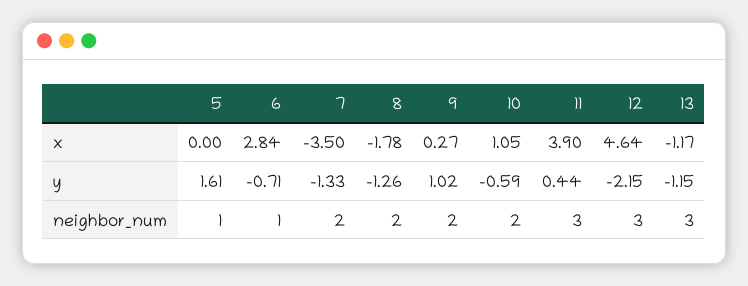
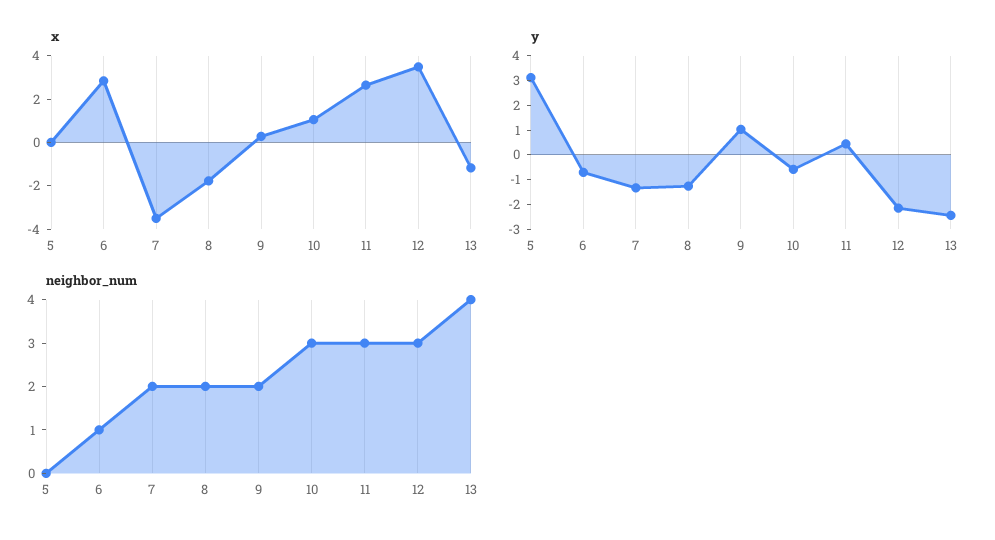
  {
    "x": {
      "5": 0,
      "6": 2.84,
      "7": -3.5,
      "8": -1.78,
      "9": 0.27,
      "10": 1.05,
-     "11": 3.9,
+     "11": 2.5,
-     "12": 4.64,
+     "12": 3.5,
      "13": -1.17
    },
    "y": {
-     "5": 1.61,
+     "5": 3,
      "6": -0.71,
      "7": -1.33,
      "8": -1.26,
      "9": 1.02,
      "10": -0.59,
      "11": 0.44,
      "12": -2.15,
-     "13": -1.15
+     "13": -2.5
    },
    "neighbor_num": {
-     "5": 1,
+     "5": 0,
      "6": 1,
      "7": 2,
      "8": 2,
      "9": 2,
-     "10": 2,
+     "10": 3,
      "11": 3,
      "12": 3,
-     "13": 3
+     "13": 4
    }
  }

